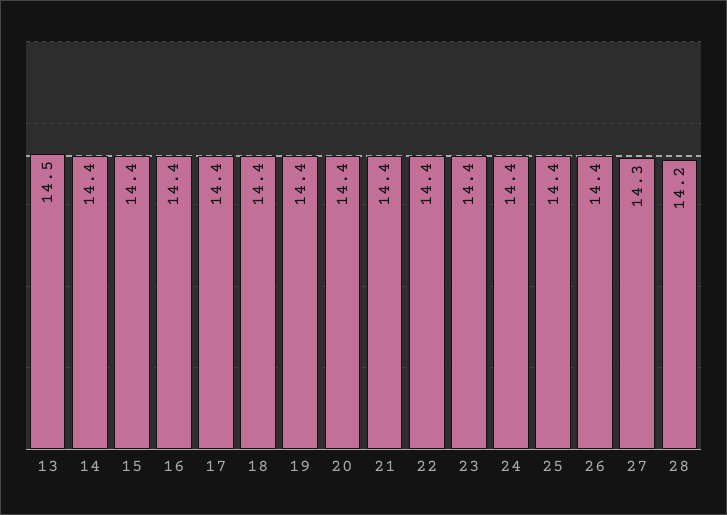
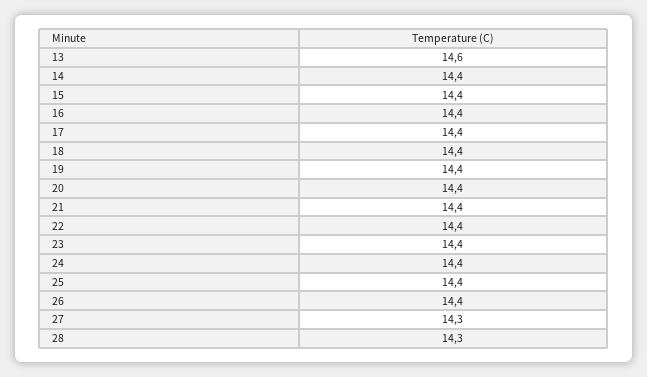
  {
-   "13": 14.5,
+   "13": 14.6,
    "14": 14.4,
    "15": 14.4,
    "16": 14.4,
    "17": 14.4,
    "18": 14.4,
    "19": 14.4,
    "20": 14.4,
    "21": 14.4,
    "22": 14.4,
    "23": 14.4,
    "24": 14.4,
    "25": 14.4,
    "26": 14.4,
    "27": 14.3,
-   "28": 14.2
+   "28": 14.3
  }

